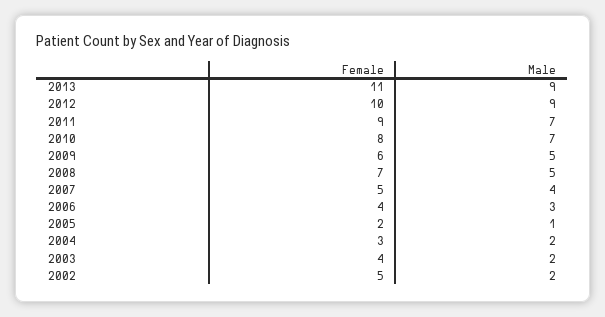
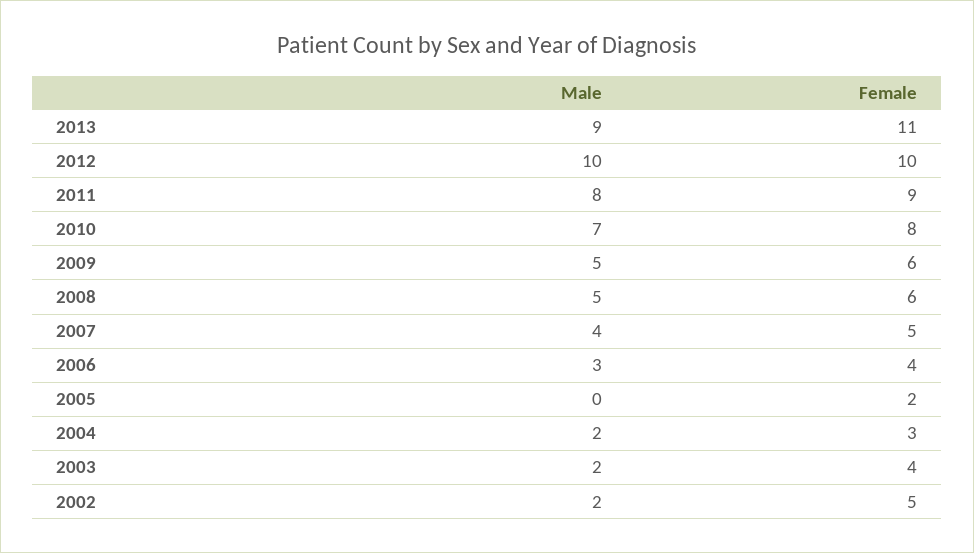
  {
    "Female": {
      "2013": 11,
      "2012": 10,
      "2011": 9,
      "2010": 8,
      "2009": 6,
-     "2008": 7,
+     "2008": 6,
      "2007": 5,
      "2006": 4,
      "2005": 2,
      "2004": 3,
      "2003": 4,
      "2002": 5
    },
    "Male": {
      "2013": 9,
-     "2012": 9,
+     "2012": 10,
-     "2011": 7,
+     "2011": 8,
      "2010": 7,
      "2009": 5,
      "2008": 5,
      "2007": 4,
      "2006": 3,
-     "2005": 1,
+     "2005": 0,
      "2004": 2,
      "2003": 2,
      "2002": 2
    }
  }

